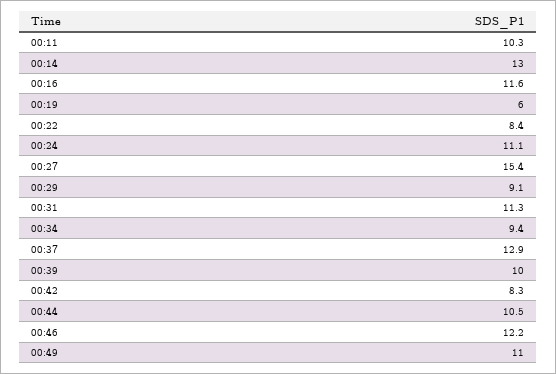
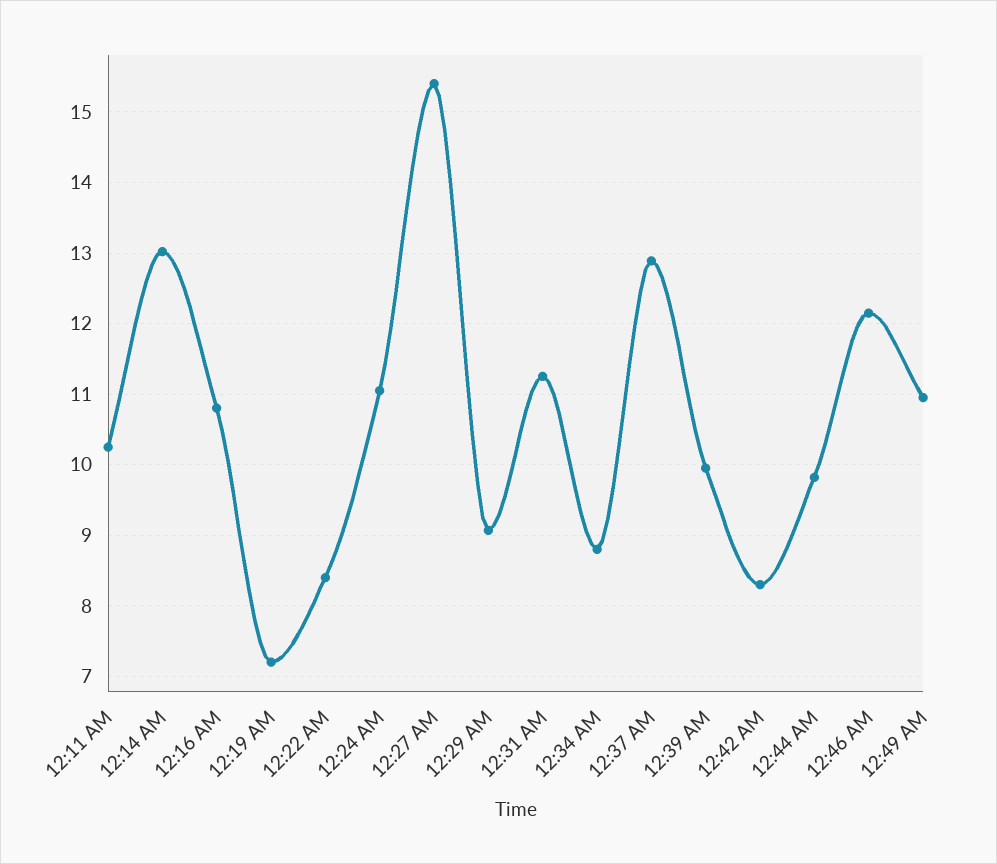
  {
    "00:11": 10.3,
    "00:14": 13,
-   "00:16": 11.6,
+   "00:16": 10.8,
-   "00:19": 6,
+   "00:19": 7.2,
    "00:22": 8.4,
    "00:24": 11.1,
    "00:27": 15.4,
    "00:29": 9.1,
    "00:31": 11.3,
-   "00:34": 9.4,
+   "00:34": 8.8,
    "00:37": 12.9,
    "00:39": 10,
    "00:42": 8.3,
-   "00:44": 10.5,
+   "00:44": 9.8,
    "00:46": 12.2,
    "00:49": 11
  }

